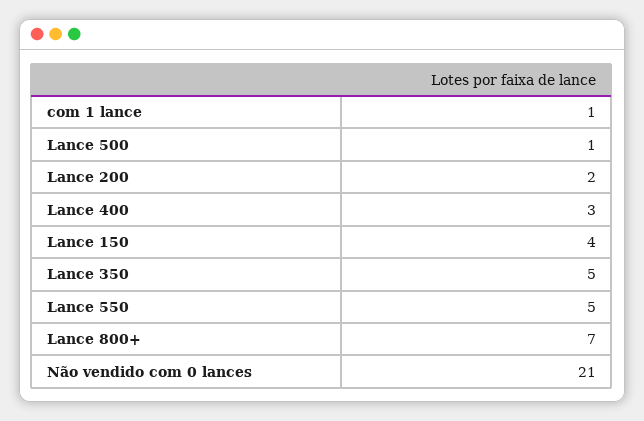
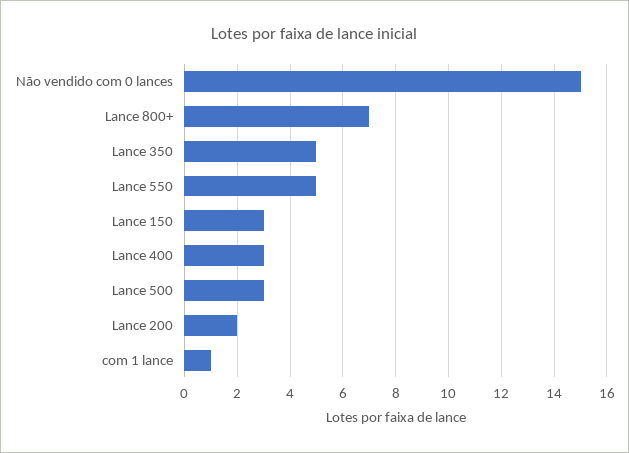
  {
    "com 1 lance": 1,
-   "Lance 500": 1,
+   "Lance 500": 3,
    "Lance 200": 2,
    "Lance 400": 3,
-   "Lance 150": 4,
+   "Lance 150": 3,
    "Lance 350": 5,
    "Lance 550": 5,
    "Lance 800+": 7,
-   "Não vendido com 0 lances": 21
+   "Não vendido com 0 lances": 15
  }

